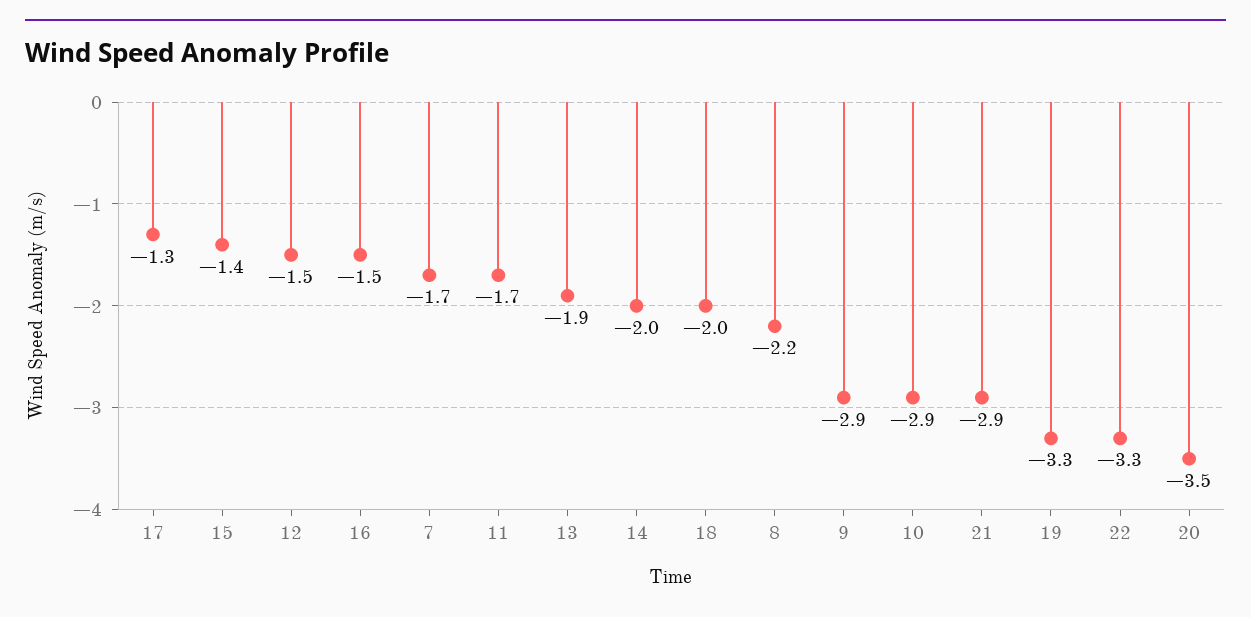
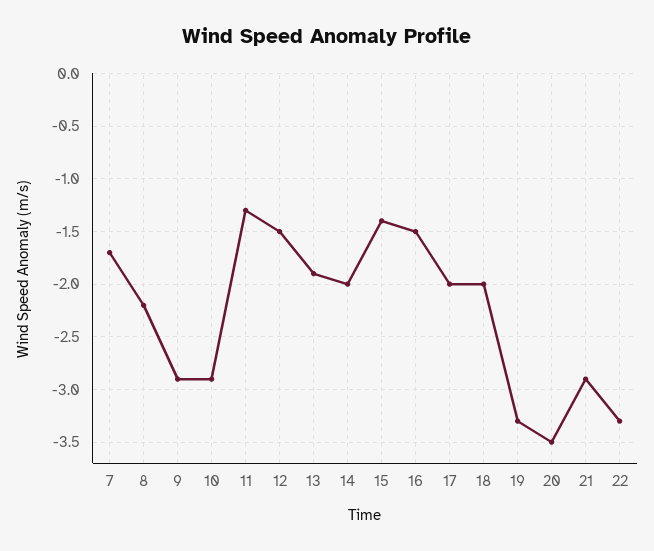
  {
-   "17": -1.3,
+   "17": -2,
    "15": -1.4,
    "12": -1.5,
    "16": -1.5,
    "7": -1.7,
-   "11": -1.7,
+   "11": -1.3,
    "13": -1.9,
    "14": -2,
    "18": -2,
    "8": -2.2,
    "9": -2.9,
    "10": -2.9,
    "21": -2.9,
    "19": -3.3,
    "22": -3.3,
    "20": -3.5
  }

